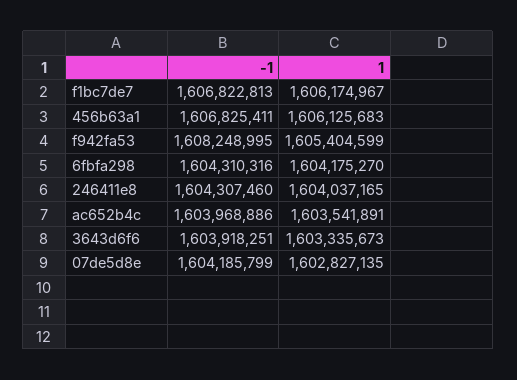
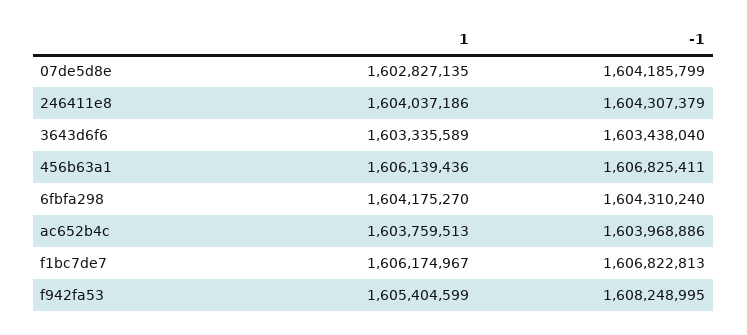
  {
    "-1": {
      "f1bc7de7": 1606822813,
      "456b63a1": 1606825411,
      "f942fa53": 1608248995,
-     "6fbfa298": 1604310316,
+     "6fbfa298": 1604310240,
-     "246411e8": 1604307460,
+     "246411e8": 1604307379,
      "ac652b4c": 1603968886,
-     "3643d6f6": 1603918251,
+     "3643d6f6": 1603438040,
      "07de5d8e": 1604185799
    },
    "1": {
      "f1bc7de7": 1606174967,
-     "456b63a1": 1606125683,
+     "456b63a1": 1606139436,
      "f942fa53": 1605404599,
      "6fbfa298": 1604175270,
-     "246411e8": 1604037165,
+     "246411e8": 1604037186,
-     "ac652b4c": 1603541891,
+     "ac652b4c": 1603759513,
-     "3643d6f6": 1603335673,
+     "3643d6f6": 1603335589,
      "07de5d8e": 1602827135
    }
  }

